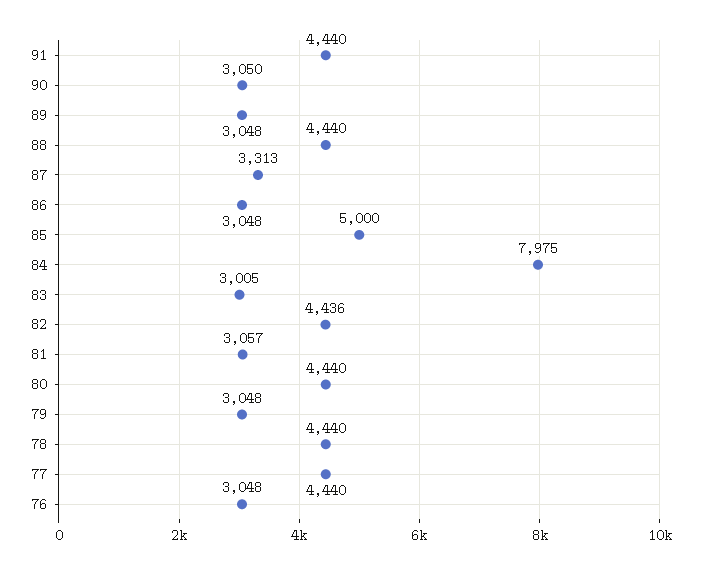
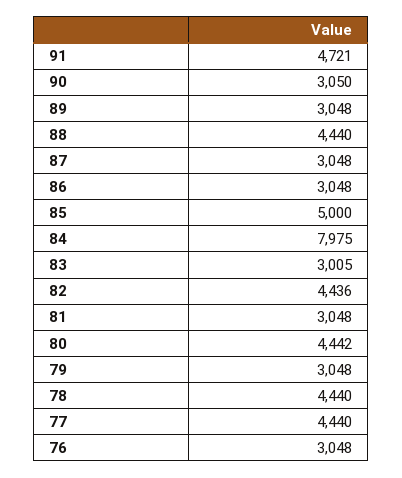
  {
-   "91": 4440,
+   "91": 4721,
    "90": 3050,
    "89": 3048,
    "88": 4440,
-   "87": 3313,
+   "87": 3048,
    "86": 3048,
    "85": 5000,
    "84": 7975,
    "83": 3005,
    "82": 4436,
-   "81": 3057,
+   "81": 3048,
-   "80": 4440,
+   "80": 4442,
    "79": 3048,
    "78": 4440,
    "77": 4440,
    "76": 3048
  }

